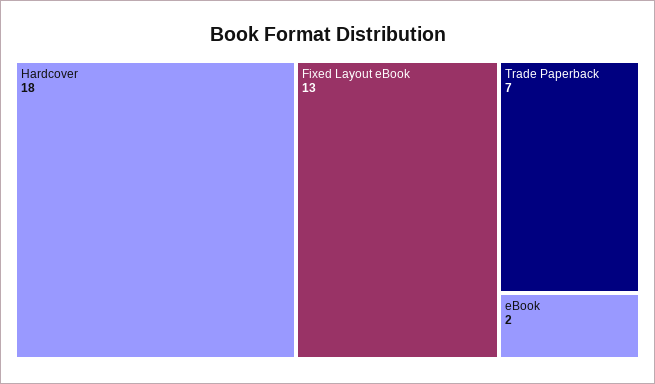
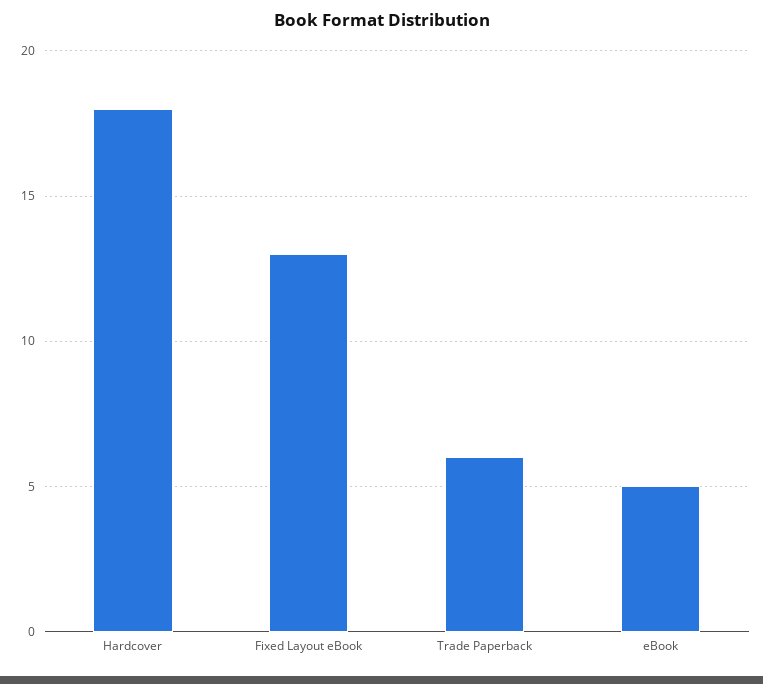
  {
    "Hardcover": 18,
    "Fixed Layout eBook": 13,
-   "Trade Paperback": 7,
+   "Trade Paperback": 6,
-   "eBook": 2
+   "eBook": 5
  }

